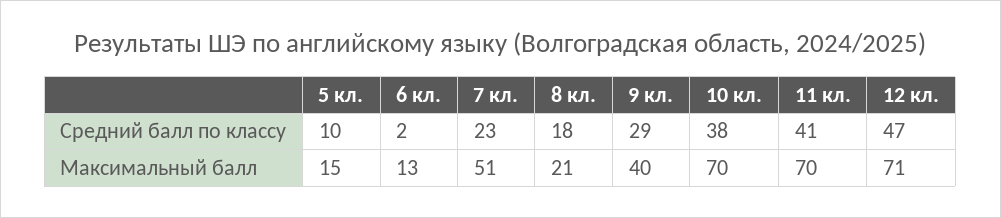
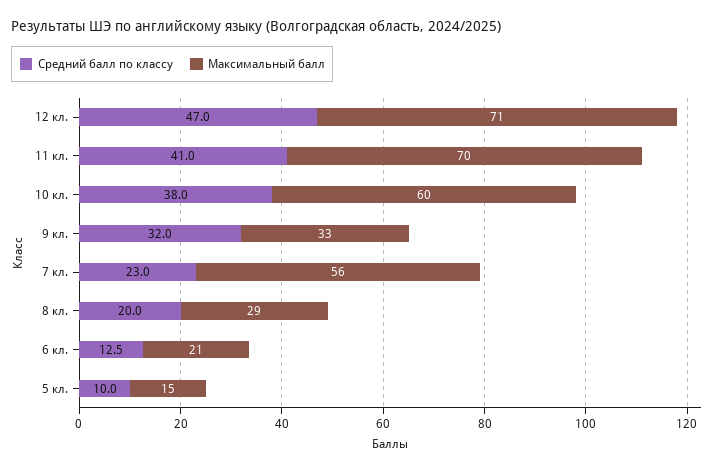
  {
    "Средний балл по классу": {
      "5 кл.": 10,
-     "6 кл.": 2,
+     "6 кл.": 12.5,
      "7 кл.": 23,
-     "8 кл.": 18,
+     "8 кл.": 20,
-     "9 кл.": 29,
+     "9 кл.": 32,
      "10 кл.": 38,
      "11 кл.": 41,
      "12 кл.": 47
    },
    "Максимальный балл": {
      "5 кл.": 15,
-     "6 кл.": 13,
+     "6 кл.": 21,
-     "7 кл.": 51,
+     "7 кл.": 56,
-     "8 кл.": 21,
+     "8 кл.": 29,
-     "9 кл.": 40,
+     "9 кл.": 33,
-     "10 кл.": 70,
+     "10 кл.": 60,
      "11 кл.": 70,
      "12 кл.": 71
    }
  }

